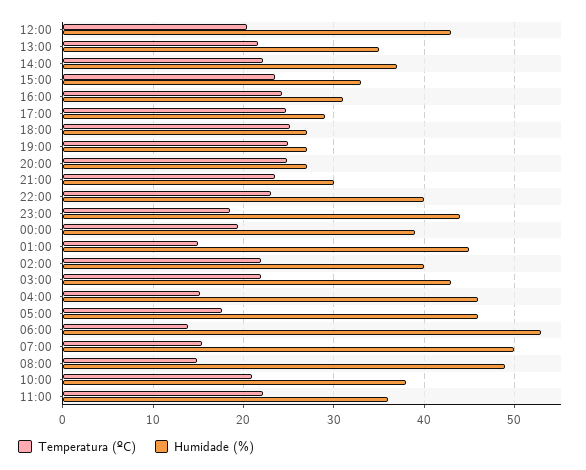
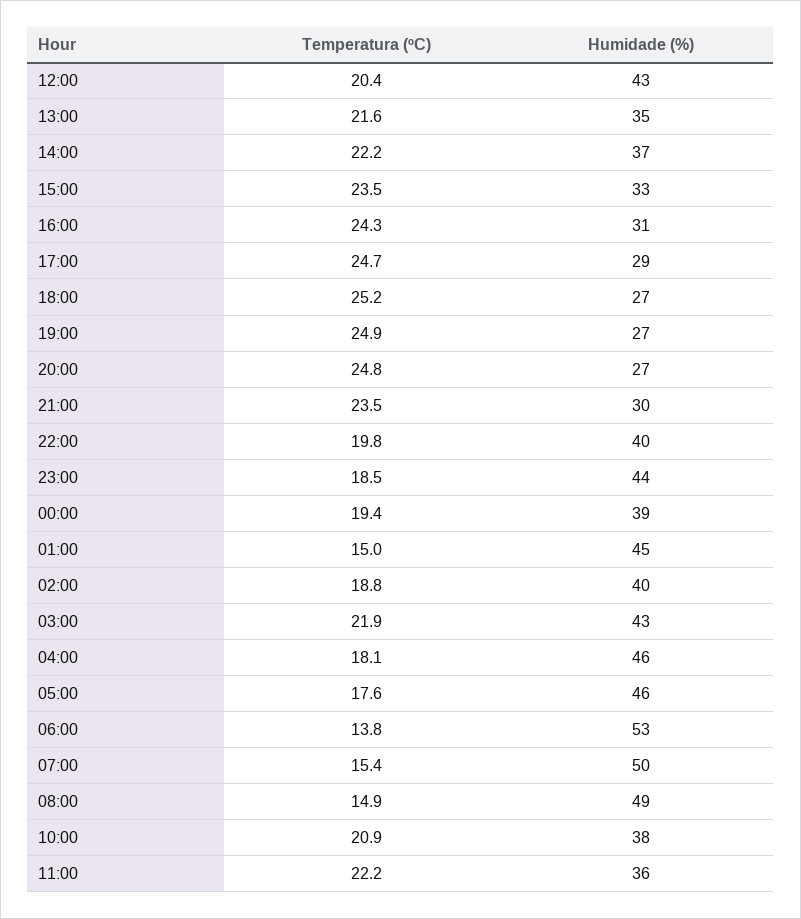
  {
    "Temperatura (ºC)": {
      "12:00": 20.4,
      "13:00": 21.6,
      "14:00": 22.2,
      "15:00": 23.5,
      "16:00": 24.3,
      "17:00": 24.7,
      "18:00": 25.2,
      "19:00": 24.9,
      "20:00": 24.8,
      "21:00": 23.5,
-     "22:00": 23,
+     "22:00": 19.8,
      "23:00": 18.5,
      "00:00": 19.4,
      "01:00": 15,
-     "02:00": 22,
+     "02:00": 18.8,
      "03:00": 21.9,
-     "04:00": 15,
+     "04:00": 18.1,
      "05:00": 17.6,
      "06:00": 13.8,
      "07:00": 15.4,
      "08:00": 14.9,
      "10:00": 20.9,
      "11:00": 22.2
    },
    "Humidade (%)": {
      "12:00": 43,
      "13:00": 35,
      "14:00": 37,
      "15:00": 33,
      "16:00": 31,
      "17:00": 29,
      "18:00": 27,
      "19:00": 27,
      "20:00": 27,
      "21:00": 30,
      "22:00": 40,
      "23:00": 44,
      "00:00": 39,
      "01:00": 45,
      "02:00": 40,
      "03:00": 43,
      "04:00": 46,
      "05:00": 46,
      "06:00": 53,
      "07:00": 50,
      "08:00": 49,
      "10:00": 38,
      "11:00": 36
    }
  }

